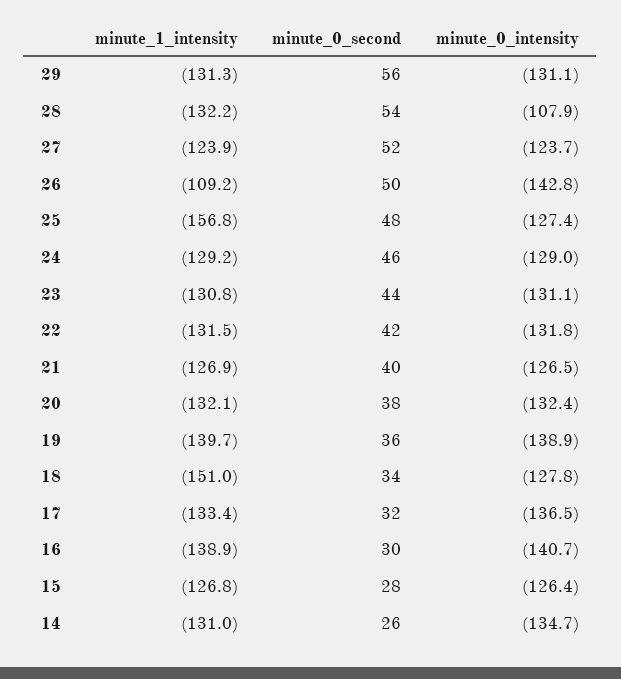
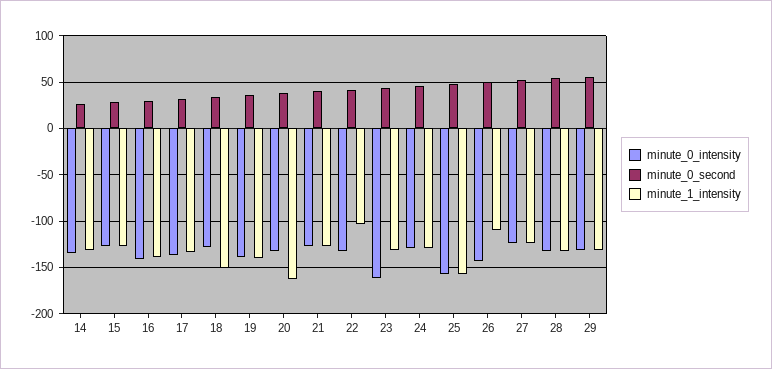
  {
    "minute_1_intensity": {
      "29": -131.3,
      "28": -132.2,
      "27": -123.9,
      "26": -109.2,
      "25": -156.8,
      "24": -129.2,
      "23": -130.8,
-     "22": -131.5,
+     "22": -100,
      "21": -126.9,
-     "20": -132.1,
+     "20": -160,
      "19": -139.7,
      "18": -151,
      "17": -133.4,
      "16": -138.9,
      "15": -126.8,
      "14": -131
    },
    "minute_0_second": {
      "29": 56,
      "28": 54,
      "27": 52,
      "26": 50,
      "25": 48,
      "24": 46,
      "23": 44,
      "22": 42,
      "21": 40,
      "20": 38,
      "19": 36,
      "18": 34,
      "17": 32,
      "16": 30,
      "15": 28,
      "14": 26
    },
    "minute_0_intensity": {
      "29": -131.1,
-     "28": -107.9,
+     "28": -130,
      "27": -123.7,
      "26": -142.8,
-     "25": -127.4,
+     "25": -160,
      "24": -129,
-     "23": -131.1,
+     "23": -160,
      "22": -131.8,
      "21": -126.5,
      "20": -132.4,
      "19": -138.9,
      "18": -127.8,
      "17": -136.5,
      "16": -140.7,
      "15": -126.4,
      "14": -134.7
    }
  }

